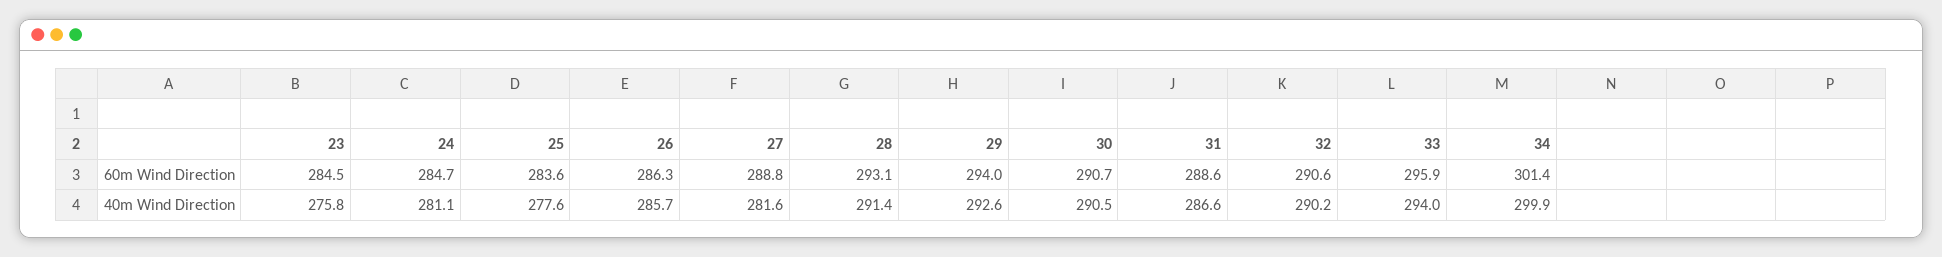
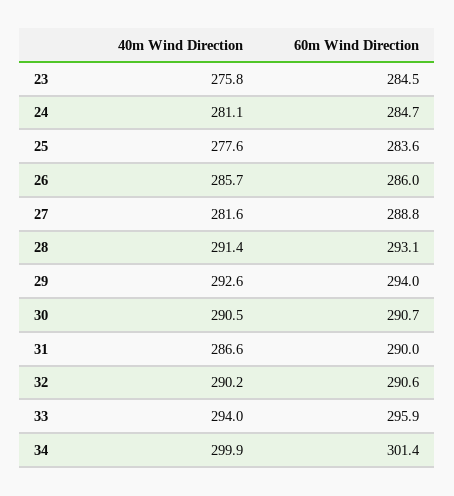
  {
    "23": {
      "60m Wind Direction": 284.5,
      "40m Wind Direction": 275.8
    },
    "24": {
      "60m Wind Direction": 284.7,
      "40m Wind Direction": 281.1
    },
    "25": {
      "60m Wind Direction": 283.6,
      "40m Wind Direction": 277.6
    },
    "26": {
-     "60m Wind Direction": 286.3,
+     "60m Wind Direction": 286,
      "40m Wind Direction": 285.7
    },
    "27": {
      "60m Wind Direction": 288.8,
      "40m Wind Direction": 281.6
    },
    "28": {
      "60m Wind Direction": 293.1,
      "40m Wind Direction": 291.4
    },
    "29": {
      "60m Wind Direction": 294,
      "40m Wind Direction": 292.6
    },
    "30": {
      "60m Wind Direction": 290.7,
      "40m Wind Direction": 290.5
    },
    "31": {
-     "60m Wind Direction": 288.6,
+     "60m Wind Direction": 290,
      "40m Wind Direction": 286.6
    },
    "32": {
      "60m Wind Direction": 290.6,
      "40m Wind Direction": 290.2
    },
    "33": {
      "60m Wind Direction": 295.9,
      "40m Wind Direction": 294
    },
    "34": {
      "60m Wind Direction": 301.4,
      "40m Wind Direction": 299.9
    }
  }

